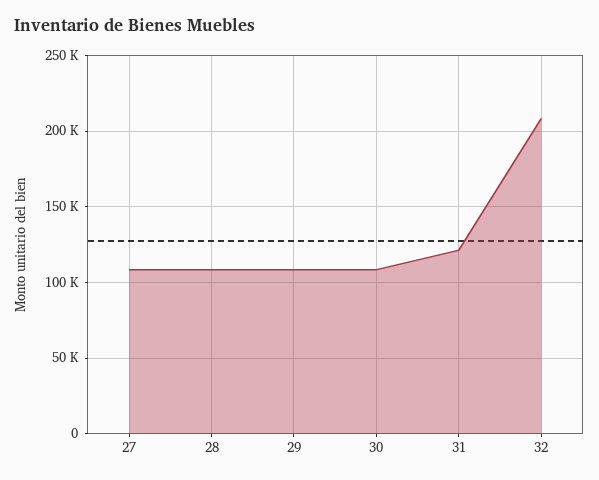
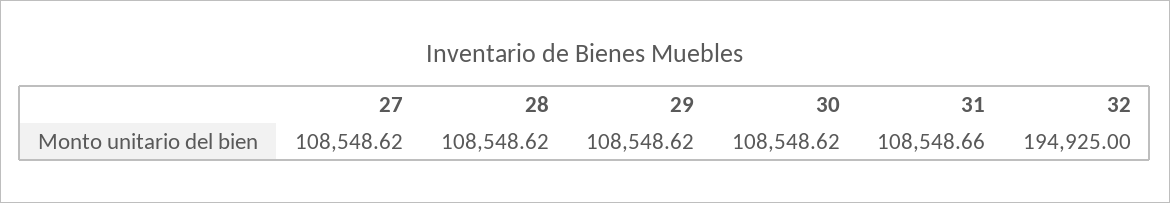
  {
    "27": 108548.62,
    "28": 108548.62,
    "29": 108548.62,
    "30": 108548.62,
-   "31": 120000,
+   "31": 108548.66,
-   "32": 210000
+   "32": 194925
  }

